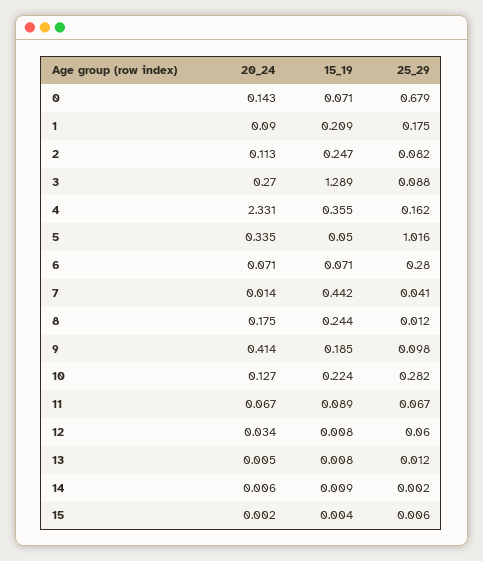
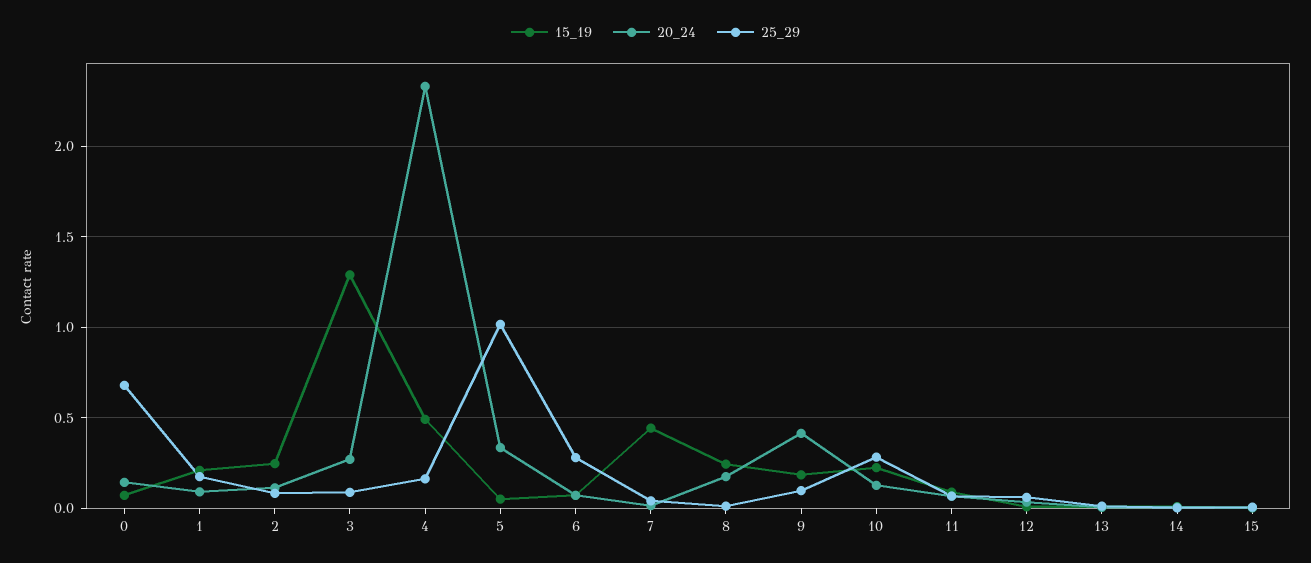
  {
    "20_24": {
      "0": 0.143,
      "1": 0.09,
      "2": 0.113,
      "3": 0.27,
      "4": 2.331,
      "5": 0.335,
      "6": 0.071,
      "7": 0.014,
      "8": 0.175,
      "9": 0.414,
      "10": 0.127,
      "11": 0.067,
      "12": 0.034,
      "13": 0.005,
      "14": 0.006,
      "15": 0.002
    },
    "15_19": {
      "0": 0.071,
      "1": 0.209,
      "2": 0.247,
      "3": 1.289,
-     "4": 0.355,
+     "4": 0.5,
      "5": 0.05,
      "6": 0.071,
      "7": 0.442,
      "8": 0.244,
      "9": 0.185,
      "10": 0.224,
      "11": 0.089,
      "12": 0.008,
      "13": 0.008,
      "14": 0.009,
      "15": 0.004
    },
    "25_29": {
      "0": 0.679,
      "1": 0.175,
      "2": 0.082,
      "3": 0.088,
      "4": 0.162,
      "5": 1.016,
      "6": 0.28,
      "7": 0.041,
      "8": 0.012,
      "9": 0.098,
      "10": 0.282,
      "11": 0.067,
      "12": 0.06,
      "13": 0.012,
      "14": 0.002,
      "15": 0.006
    }
  }

